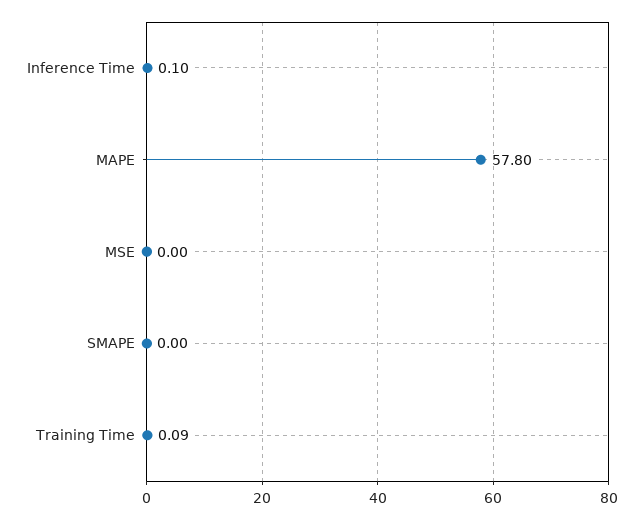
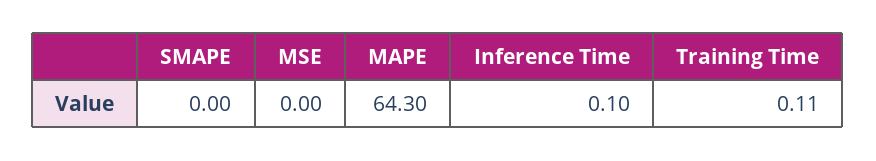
  {
    "Inference Time": 0.1,
-   "MAPE": 57.8,
+   "MAPE": 64.3,
    "MSE": 0,
    "SMAPE": 0,
-   "Training Time": 0.09
+   "Training Time": 0.11
  }

